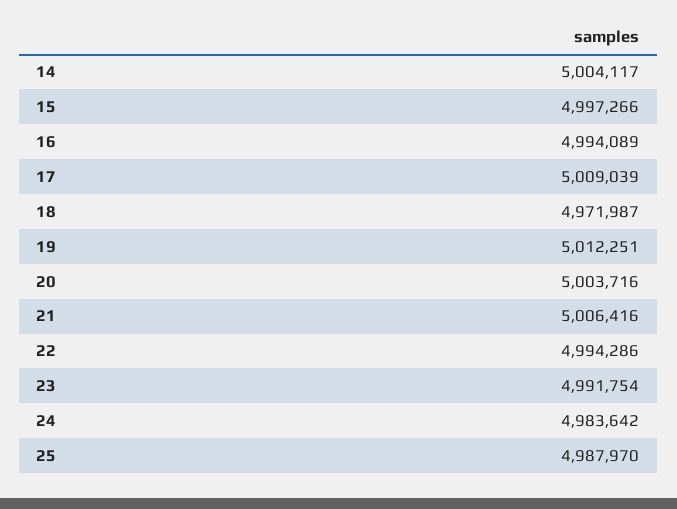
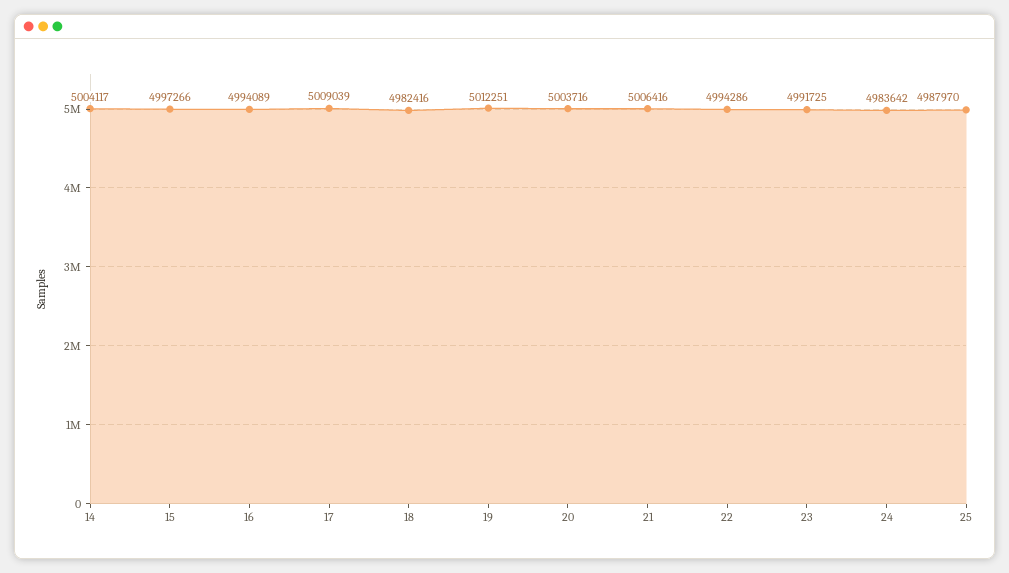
  {
    "14": 5004117,
    "15": 4997266,
    "16": 4994089,
    "17": 5009039,
-   "18": 4971987,
+   "18": 4982416,
    "19": 5012251,
    "20": 5003716,
    "21": 5006416,
    "22": 4994286,
-   "23": 4991754,
+   "23": 4991725,
    "24": 4983642,
    "25": 4987970
  }

